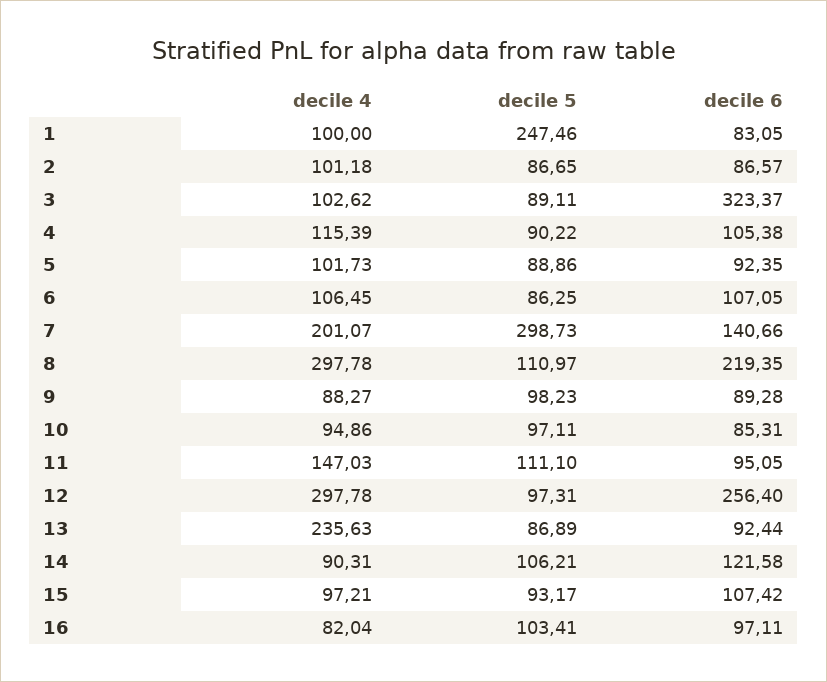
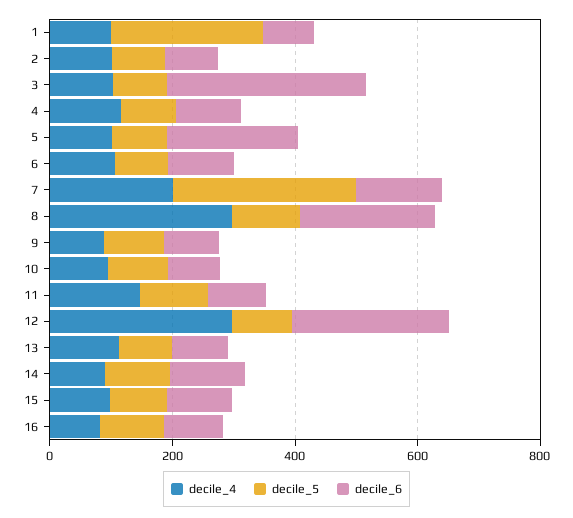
  {
    "decile 4": {
      "1": 100,
      "2": 101.18,
      "3": 102.62,
      "4": 115.39,
      "5": 101.73,
      "6": 106.45,
      "7": 201.07,
      "8": 297.78,
      "9": 88.27,
      "10": 94.86,
      "11": 147.03,
      "12": 297.78,
-     "13": 235.63,
+     "13": 100,
      "14": 90.31,
      "15": 97.21,
      "16": 82.04
    },
    "decile 5": {
      "1": 247.46,
      "2": 86.65,
      "3": 89.11,
      "4": 90.22,
      "5": 88.86,
      "6": 86.25,
      "7": 298.73,
      "8": 110.97,
      "9": 98.23,
      "10": 97.11,
      "11": 111.1,
      "12": 97.31,
      "13": 86.89,
      "14": 106.21,
      "15": 93.17,
      "16": 103.41
    },
    "decile 6": {
      "1": 83.05,
      "2": 86.57,
      "3": 323.37,
      "4": 105.38,
-     "5": 92.35,
+     "5": 200,
      "6": 107.05,
      "7": 140.66,
      "8": 219.35,
      "9": 89.28,
      "10": 85.31,
      "11": 95.05,
      "12": 256.4,
      "13": 92.44,
      "14": 121.58,
      "15": 107.42,
      "16": 97.11
    }
  }

